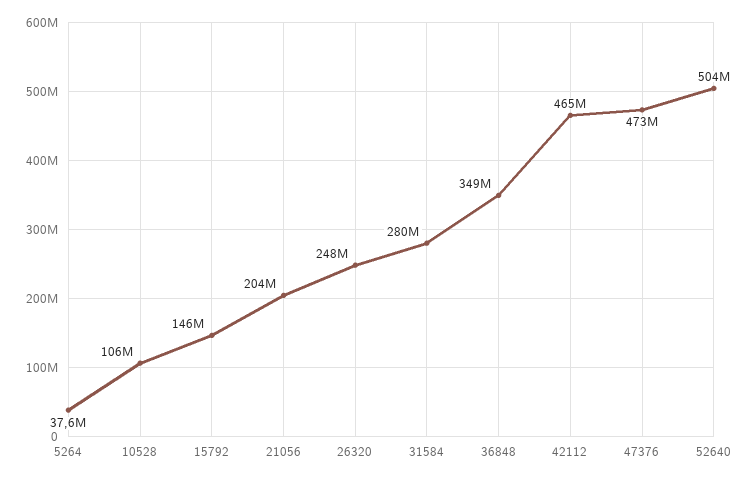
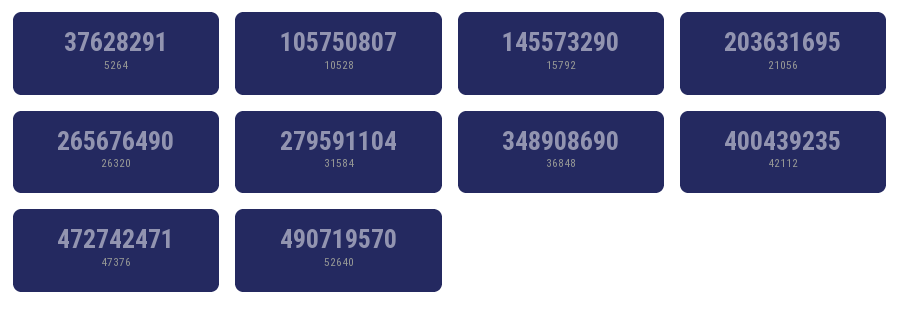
  {
    "5264": 37628291,
    "10528": 105750807,
    "15792": 145573290,
    "21056": 203631695,
-   "26320": 248000000,
+   "26320": 265676490,
    "31584": 279591104,
    "36848": 348908690,
-   "42112": 465000000,
+   "42112": 400439235,
    "47376": 472742471,
-   "52640": 504000000
+   "52640": 490719570
  }

